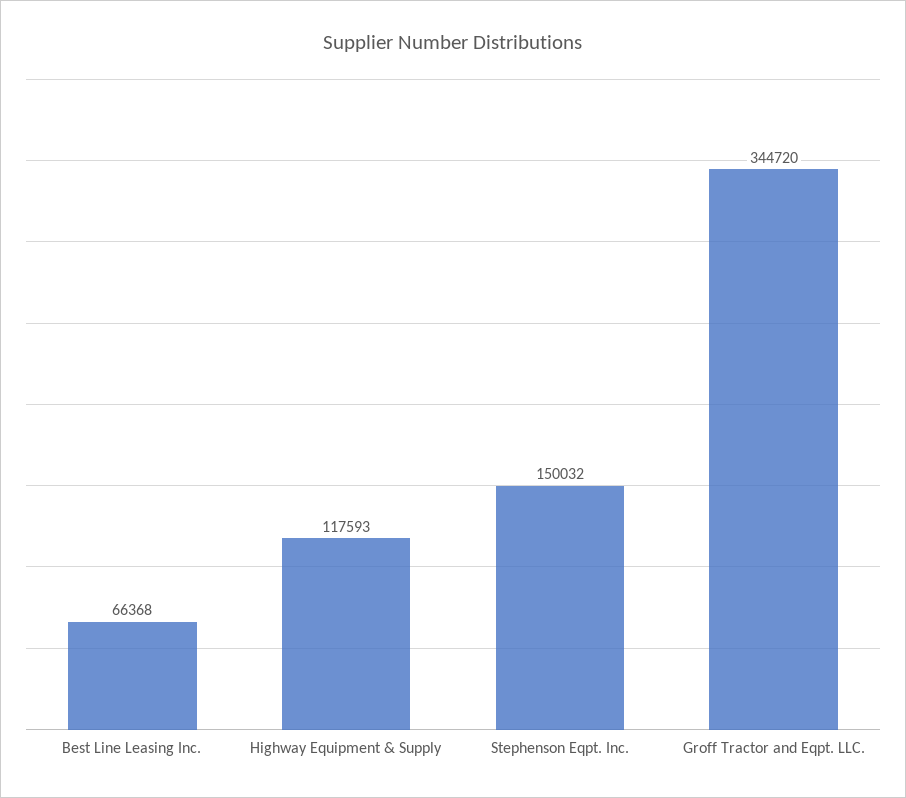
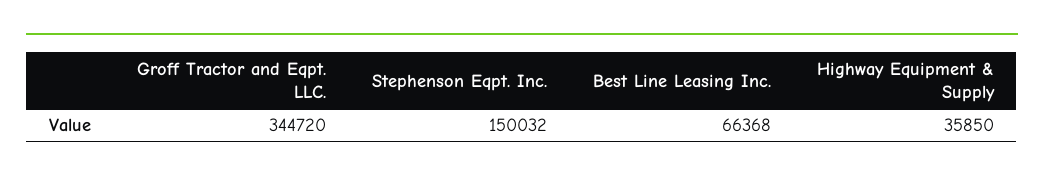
  {
    "Best Line Leasing Inc.": 66368,
-   "Highway Equipment & Supply": 117593,
+   "Highway Equipment & Supply": 35850,
    "Stephenson Eqpt. Inc.": 150032,
    "Groff Tractor and Eqpt. LLC.": 344720
  }

